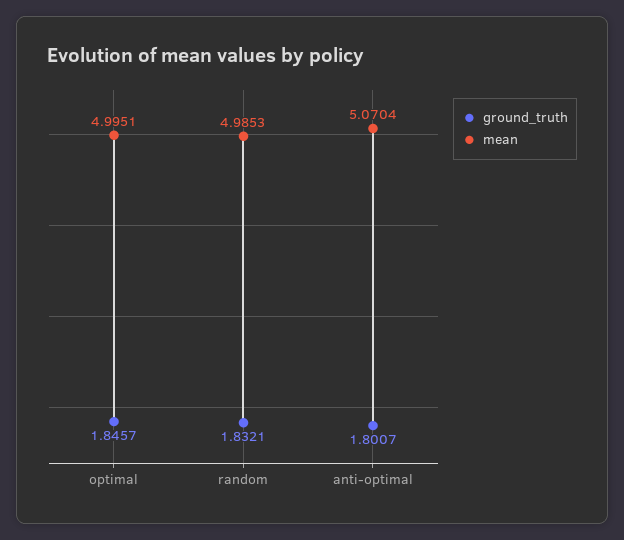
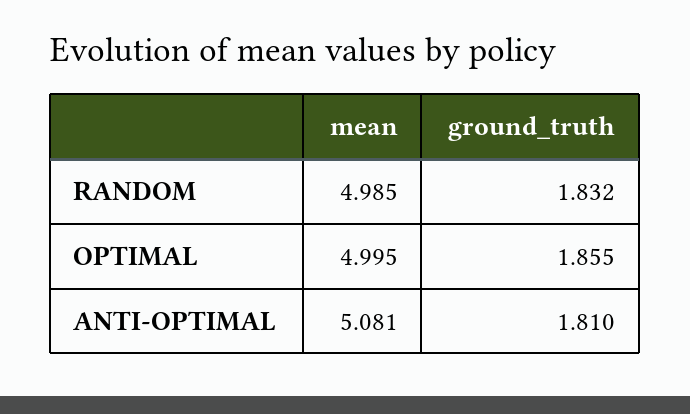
  {
    "ground_truth": {
-     "optimal": 1.8457,
+     "optimal": 1.855,
      "random": 1.8321,
-     "anti-optimal": 1.8007
+     "anti-optimal": 1.81
    },
    "mean": {
      "optimal": 4.9951,
      "random": 4.9853,
-     "anti-optimal": 5.0704
+     "anti-optimal": 5.081
    }
  }

